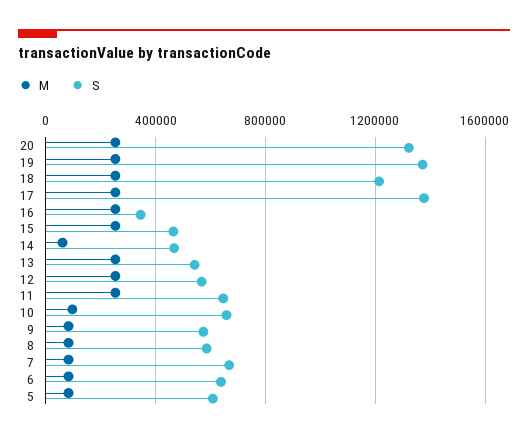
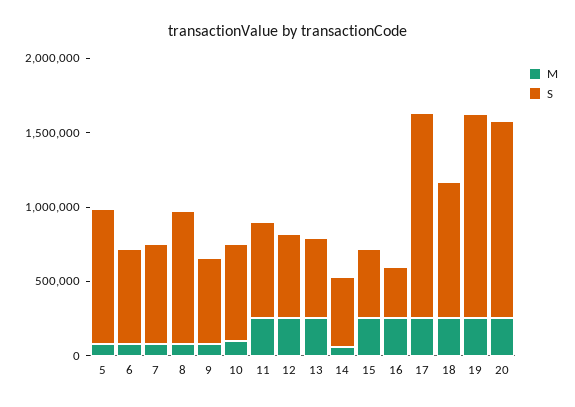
  {
    "M": {
      "20": 250000,
      "19": 250000,
      "18": 250000,
      "17": 250000,
      "16": 250000,
      "15": 250000,
      "14": 50000,
      "13": 250000,
      "12": 250000,
      "11": 250000,
      "10": 100000,
      "9": 100000,
      "8": 100000,
      "7": 100000,
      "6": 100000,
      "5": 100000
    },
    "S": {
      "20": 1300000,
      "19": 1350000,
-     "18": 1200000,
+     "18": 900000,
      "17": 1400000,
      "16": 350000,
      "15": 450000,
      "14": 450000,
      "13": 550000,
      "12": 550000,
      "11": 650000,
      "10": 650000,
      "9": 550000,
-     "8": 600000,
+     "8": 900000,
      "7": 650000,
      "6": 650000,
-     "5": 600000
+     "5": 900000
    }
  }

